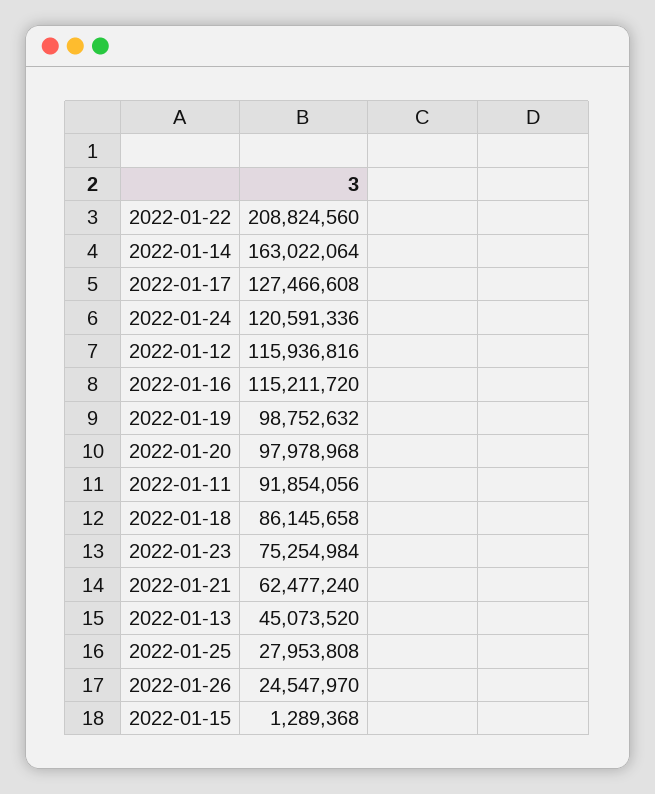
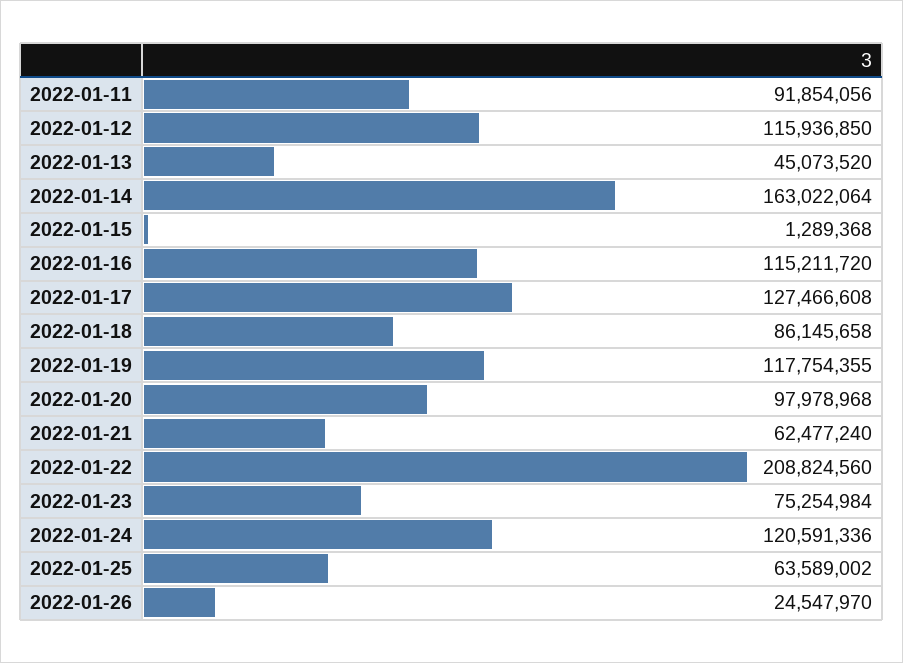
  {
    "2022-01-22": 208824560,
    "2022-01-14": 163022064,
    "2022-01-17": 127466608,
    "2022-01-24": 120591336,
-   "2022-01-12": 115936816,
+   "2022-01-12": 115936850,
    "2022-01-16": 115211720,
-   "2022-01-19": 98752632,
+   "2022-01-19": 117754355,
    "2022-01-20": 97978968,
    "2022-01-11": 91854056,
    "2022-01-18": 86145658,
    "2022-01-23": 75254984,
    "2022-01-21": 62477240,
    "2022-01-13": 45073520,
-   "2022-01-25": 27953808,
+   "2022-01-25": 63589002,
    "2022-01-26": 24547970,
    "2022-01-15": 1289368
  }

